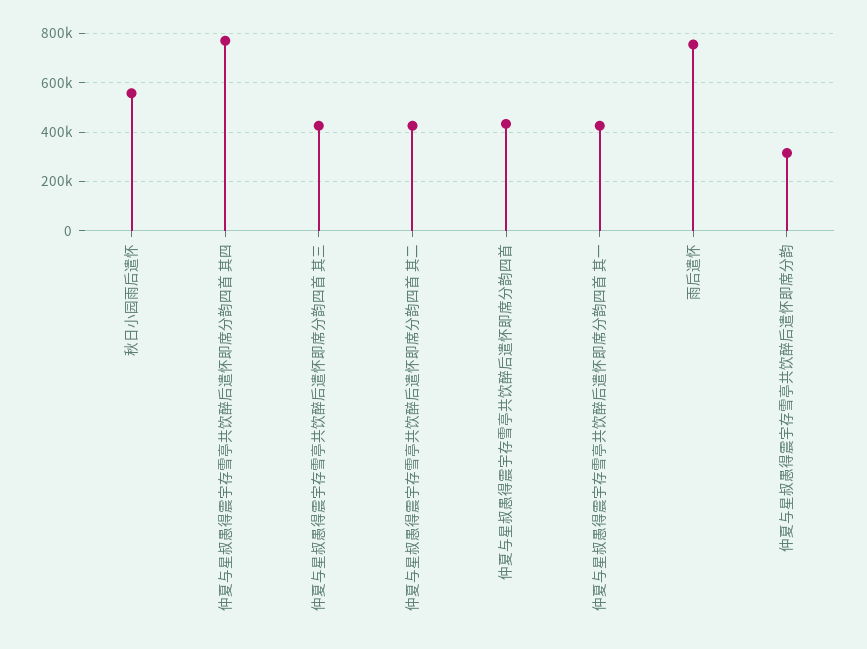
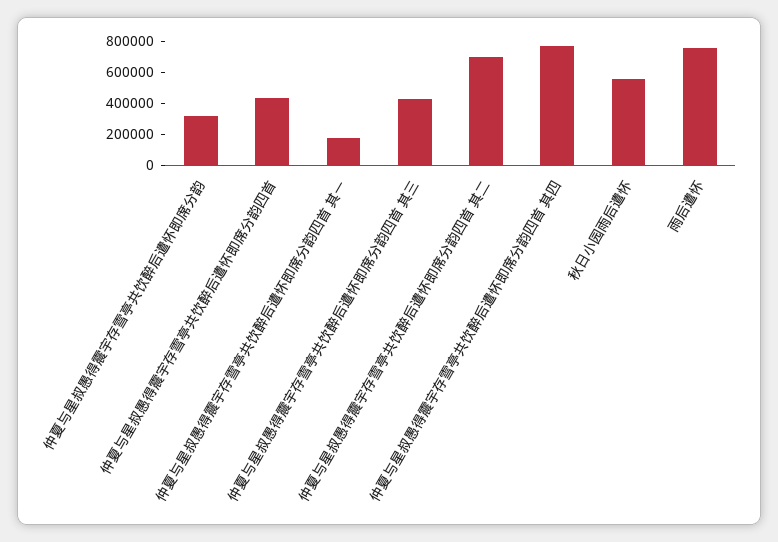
  {
    "秋日小园雨后遣怀": 550000,
    "仲夏与星叔愚得震宇存雪亭共饮醉后遣怀即席分韵四首 其四": 775000,
    "仲夏与星叔愚得震宇存雪亭共饮醉后遣怀即席分韵四首 其三": 425000,
-   "仲夏与星叔愚得震宇存雪亭共饮醉后遣怀即席分韵四首 其二": 425000,
+   "仲夏与星叔愚得震宇存雪亭共饮醉后遣怀即席分韵四首 其二": 700000,
    "仲夏与星叔愚得震宇存雪亭共饮醉后遣怀即席分韵四首": 425000,
-   "仲夏与星叔愚得震宇存雪亭共饮醉后遣怀即席分韵四首 其一": 425000,
+   "仲夏与星叔愚得震宇存雪亭共饮醉后遣怀即席分韵四首 其一": 200000,
    "雨后遣怀": 750000,
    "仲夏与星叔愚得震宇存雪亭共饮醉后遣怀即席分韵": 325000
  }

